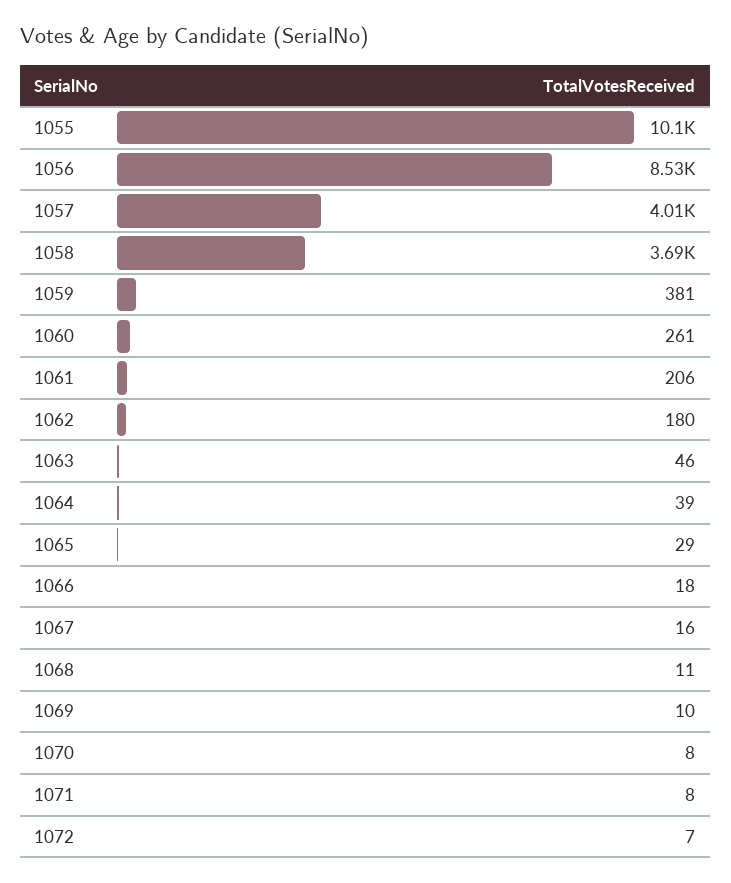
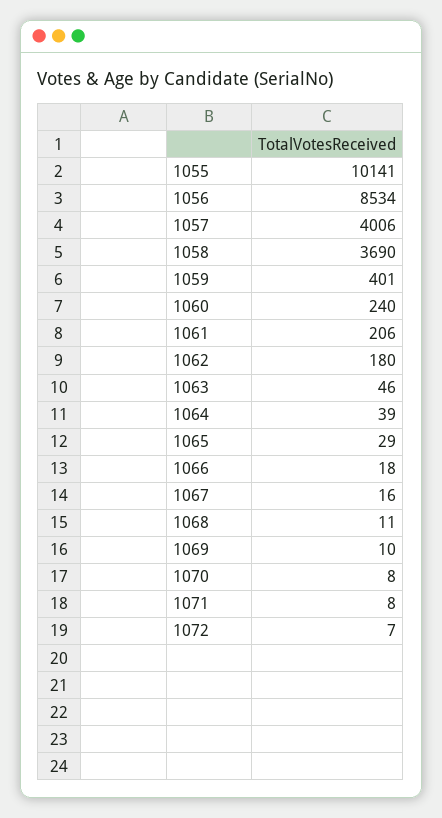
  {
    "1055": 10141,
    "1056": 8534,
    "1057": 4006,
    "1058": 3690,
-   "1059": 381,
+   "1059": 401,
-   "1060": 261,
+   "1060": 240,
    "1061": 206,
    "1062": 180,
    "1063": 46,
    "1064": 39,
    "1065": 29,
    "1066": 18,
    "1067": 16,
    "1068": 11,
    "1069": 10,
    "1070": 8,
    "1071": 8,
    "1072": 7
  }

